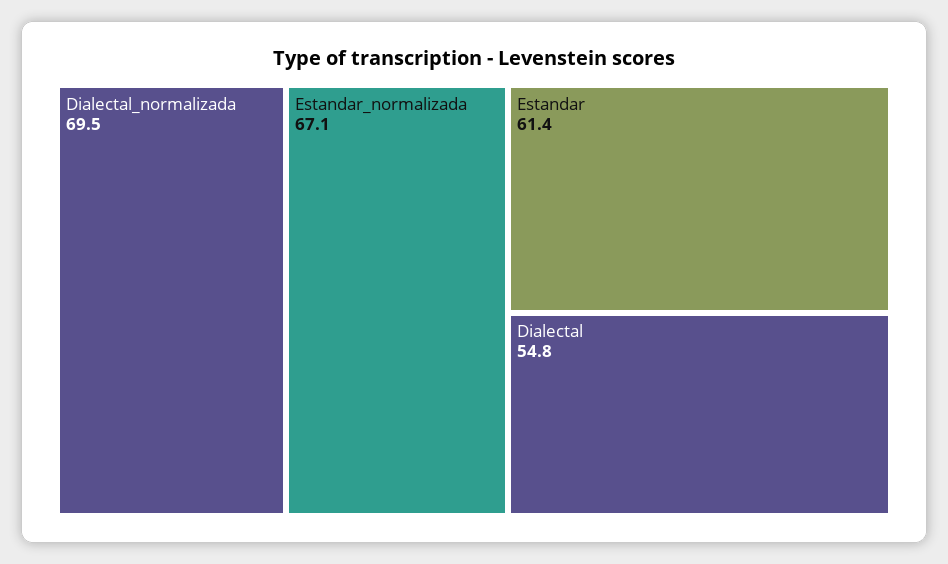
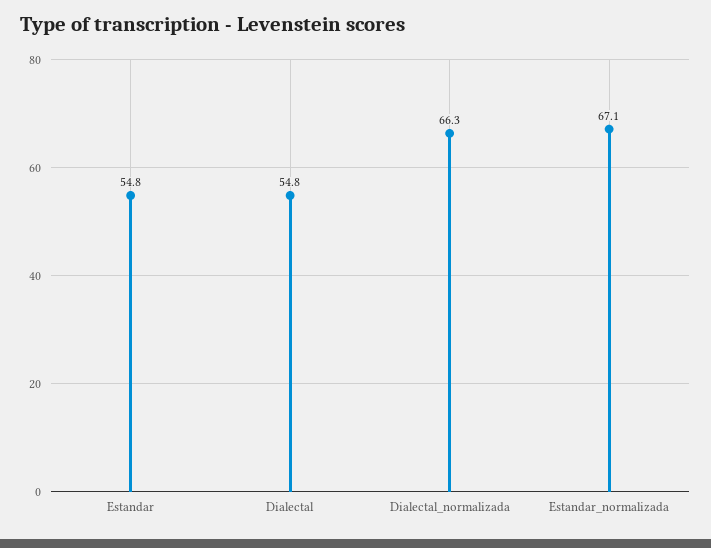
  {
-   "Dialectal_normalizada": 69.5,
+   "Dialectal_normalizada": 66.3,
    "Estandar_normalizada": 67.1,
-   "Estandar": 61.4,
+   "Estandar": 54.8,
    "Dialectal": 54.8
  }

